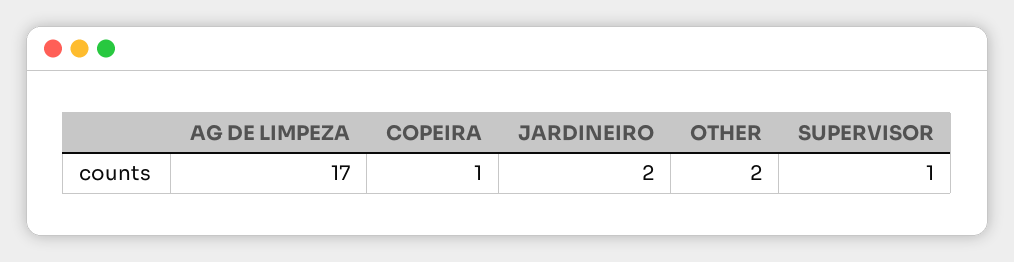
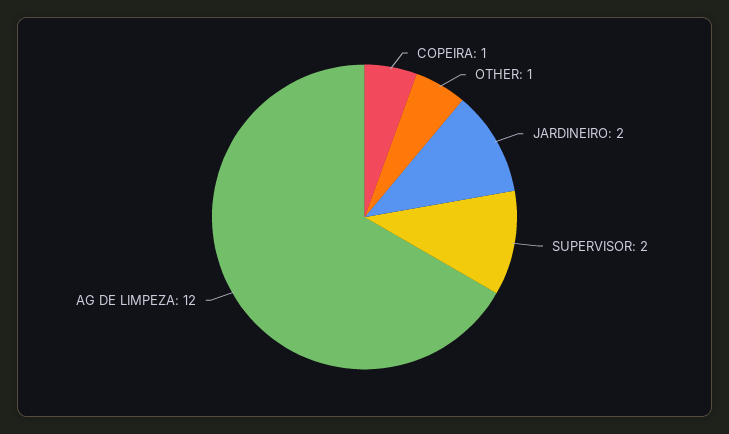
  {
-   "AG DE LIMPEZA": 17,
+   "AG DE LIMPEZA": 12,
    "COPEIRA": 1,
    "JARDINEIRO": 2,
-   "OTHER": 2,
+   "OTHER": 1,
-   "SUPERVISOR": 1
+   "SUPERVISOR": 2
  }

